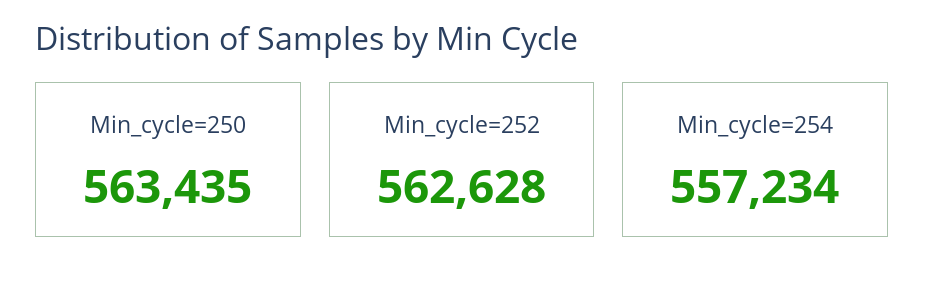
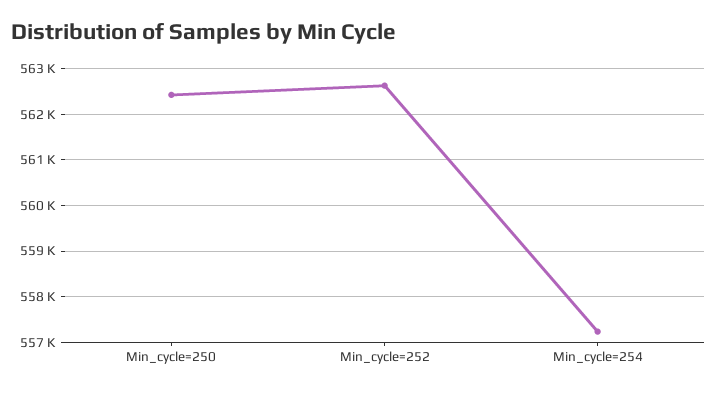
  {
-   "Min_cycle=250": 563435,
+   "Min_cycle=250": 562400,
    "Min_cycle=252": 562628,
    "Min_cycle=254": 557234
  }

